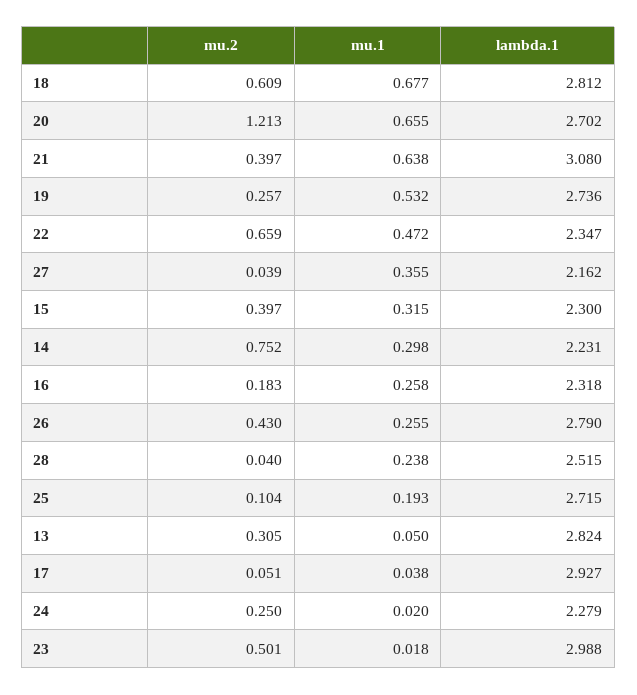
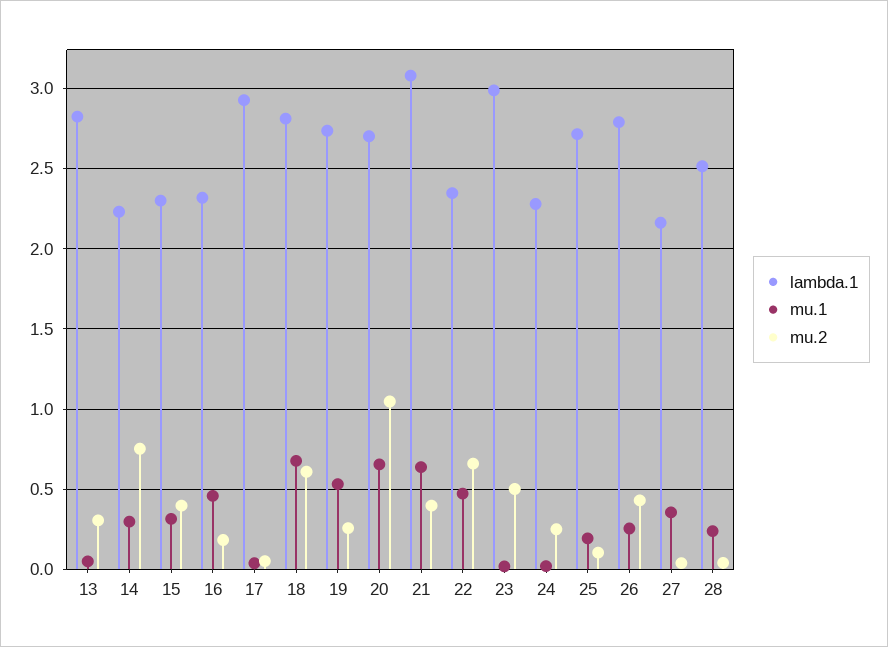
  {
    "mu.2": {
      "18": 0.609,
-     "20": 1.213,
+     "20": 1.05,
      "21": 0.397,
      "19": 0.257,
      "22": 0.659,
      "27": 0.039,
      "15": 0.397,
      "14": 0.752,
      "16": 0.183,
      "26": 0.43,
      "28": 0.04,
      "25": 0.104,
      "13": 0.305,
      "17": 0.051,
      "24": 0.25,
      "23": 0.501
    },
    "mu.1": {
      "18": 0.677,
      "20": 0.655,
      "21": 0.638,
      "19": 0.532,
      "22": 0.472,
      "27": 0.355,
      "15": 0.315,
      "14": 0.298,
-     "16": 0.258,
+     "16": 0.45,
      "26": 0.255,
      "28": 0.238,
      "25": 0.193,
      "13": 0.05,
      "17": 0.038,
      "24": 0.02,
      "23": 0.018
    },
    "lambda.1": {
      "18": 2.812,
      "20": 2.702,
      "21": 3.08,
      "19": 2.736,
      "22": 2.347,
      "27": 2.162,
      "15": 2.3,
      "14": 2.231,
      "16": 2.318,
      "26": 2.79,
      "28": 2.515,
      "25": 2.715,
      "13": 2.824,
      "17": 2.927,
      "24": 2.279,
      "23": 2.988
    }
  }

